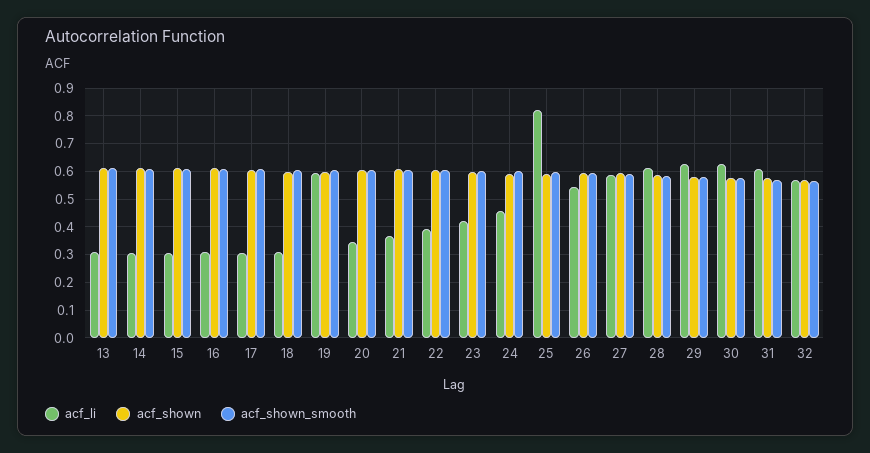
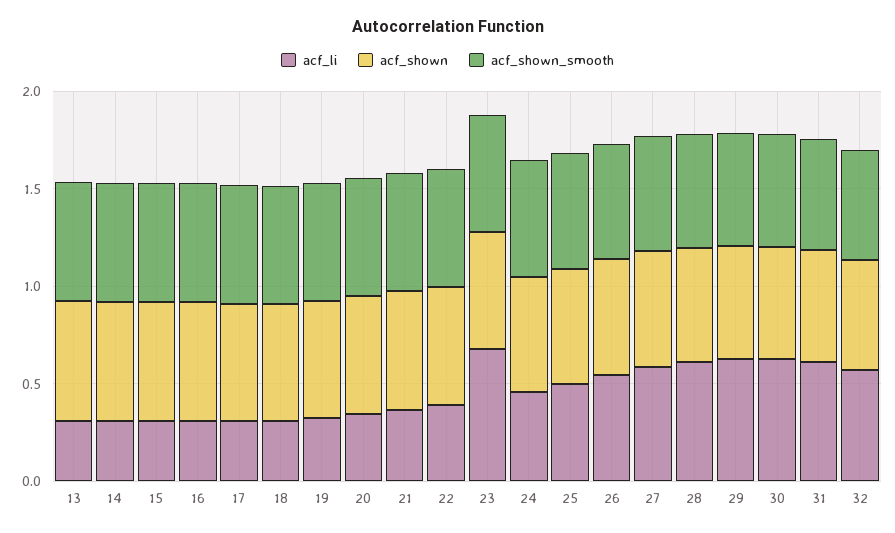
  {
    "acf_li": {
      "13": 0.3,
      "14": 0.3,
      "15": 0.3,
      "16": 0.3,
      "17": 0.3,
      "18": 0.3,
-     "19": 0.6,
+     "19": 0.3,
      "20": 0.35,
      "21": 0.375,
      "22": 0.4,
-     "23": 0.425,
+     "23": 0.7,
      "24": 0.45,
-     "25": 0.825,
+     "25": 0.5,
      "26": 0.55,
      "27": 0.575,
      "28": 0.625,
      "29": 0.625,
      "30": 0.625,
      "31": 0.6,
      "32": 0.575
    },
    "acf_shown": {
      "13": 0.625,
      "14": 0.6,
      "15": 0.625,
      "16": 0.625,
      "17": 0.6,
      "18": 0.6,
      "19": 0.6,
      "20": 0.6,
      "21": 0.6,
      "22": 0.6,
      "23": 0.6,
      "24": 0.6,
      "25": 0.6,
      "26": 0.6,
      "27": 0.6,
      "28": 0.575,
      "29": 0.575,
      "30": 0.575,
      "31": 0.575,
      "32": 0.575
    },
    "acf_shown_smooth": {
      "13": 0.625,
      "14": 0.6,
      "15": 0.6,
      "16": 0.6,
      "17": 0.6,
      "18": 0.6,
      "19": 0.6,
      "20": 0.6,
      "21": 0.6,
      "22": 0.6,
      "23": 0.6,
      "24": 0.6,
      "25": 0.6,
      "26": 0.6,
      "27": 0.6,
      "28": 0.575,
      "29": 0.575,
      "30": 0.575,
      "31": 0.575,
      "32": 0.575
    }
  }

